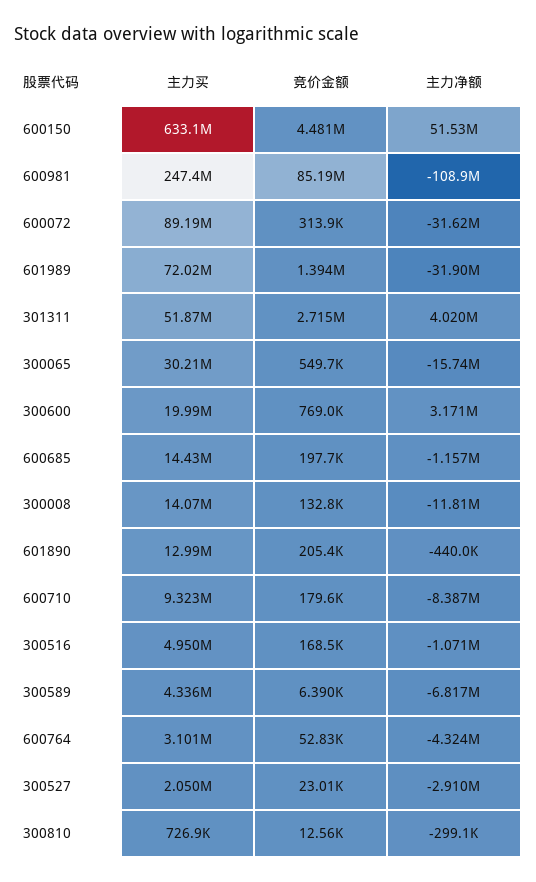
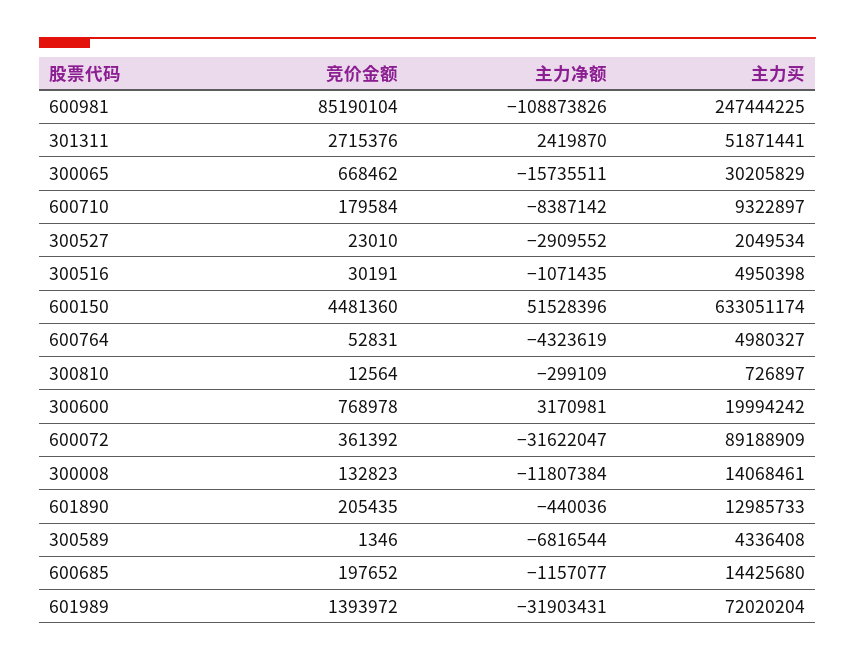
  {
    "主力买": {
      "600150": 633051174,
      "600981": 247444225,
      "600072": 89188909,
      "601989": 72020204,
      "301311": 51871441,
      "300065": 30205829,
      "300600": 19994242,
      "600685": 14425680,
      "300008": 14068461,
      "601890": 12985733,
      "600710": 9322897,
      "300516": 4950398,
      "300589": 4336408,
-     "600764": 3101000,
+     "600764": 4980327,
      "300527": 2049534,
      "300810": 726897
    },
    "竞价金额": {
      "600150": 4481360,
      "600981": 85190104,
-     "600072": 313900,
+     "600072": 361392,
      "601989": 1393972,
      "301311": 2715376,
-     "300065": 549700,
+     "300065": 668462,
      "300600": 768978,
      "600685": 197652,
      "300008": 132823,
      "601890": 205435,
      "600710": 179584,
-     "300516": 168500,
+     "300516": 30191,
-     "300589": 6390,
+     "300589": 1346,
      "600764": 52831,
      "300527": 23010,
      "300810": 12564
    },
    "主力净额": {
      "600150": 51528396,
      "600981": -108873826,
      "600072": -31622047,
      "601989": -31903431,
-     "301311": 4020000,
+     "301311": 2419870,
      "300065": -15735511,
      "300600": 3170981,
      "600685": -1157077,
      "300008": -11807384,
      "601890": -440036,
      "600710": -8387142,
      "300516": -1071435,
      "300589": -6816544,
      "600764": -4323619,
      "300527": -2909552,
      "300810": -299109
    }
  }

